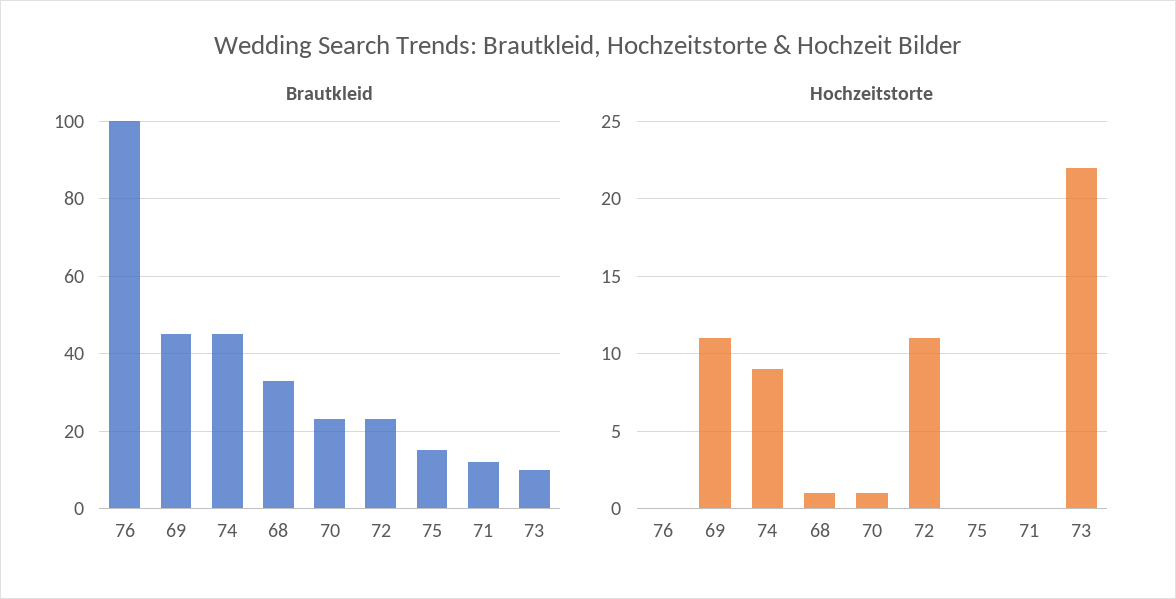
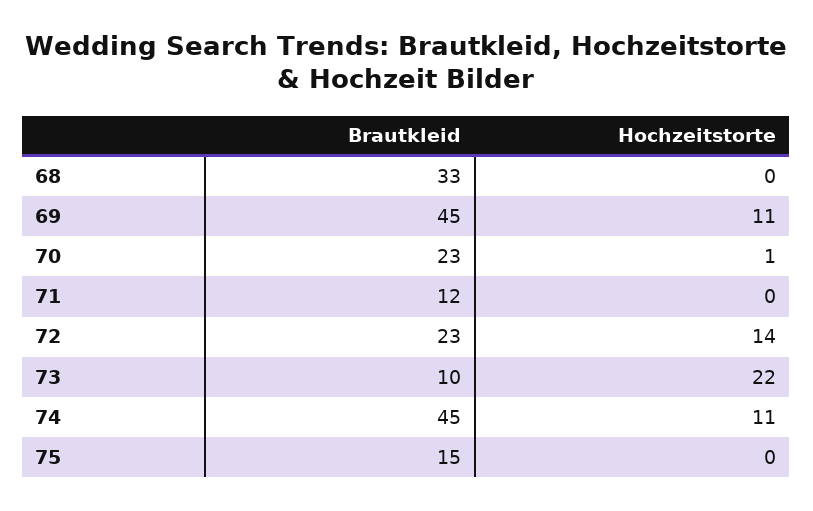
  {
    "Brautkleid": {
-     "76": 100,
      "69": 45,
      "74": 45,
      "68": 33,
      "70": 23,
      "72": 23,
      "75": 15,
      "71": 12,
      "73": 10
    },
    "Hochzeitstorte": {
-     "76": 0,
      "69": 11,
-     "74": 9,
+     "74": 11,
-     "68": 1,
+     "68": 0,
      "70": 1,
-     "72": 11,
+     "72": 14,
      "75": 0,
      "71": 0,
      "73": 22
    }
  }

